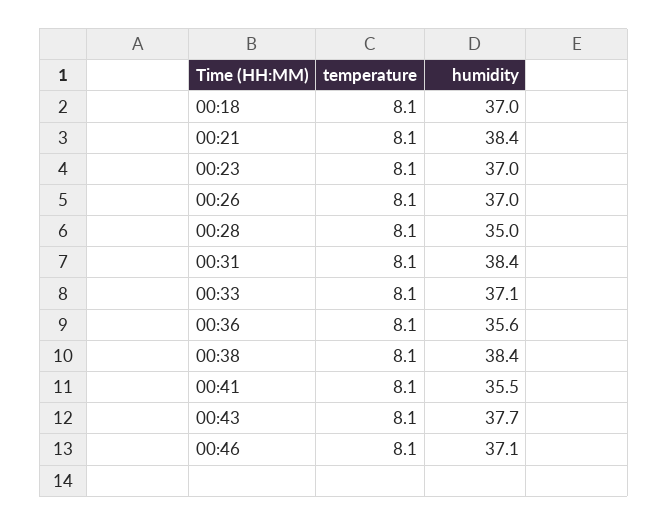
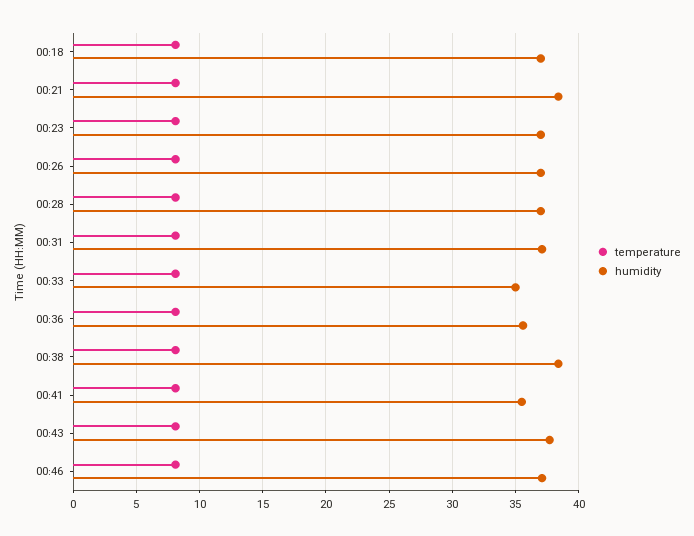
  {
    "temperature": {
      "00:18": 8.1,
      "00:21": 8.1,
      "00:23": 8.1,
      "00:26": 8.1,
      "00:28": 8.1,
      "00:31": 8.1,
      "00:33": 8.1,
      "00:36": 8.1,
      "00:38": 8.1,
      "00:41": 8.1,
      "00:43": 8.1,
      "00:46": 8.1
    },
    "humidity": {
      "00:18": 37,
      "00:21": 38.4,
      "00:23": 37,
      "00:26": 37,
-     "00:28": 35,
+     "00:28": 37,
-     "00:31": 38.4,
+     "00:31": 37,
-     "00:33": 37.1,
+     "00:33": 35,
      "00:36": 35.6,
      "00:38": 38.4,
      "00:41": 35.5,
      "00:43": 37.7,
      "00:46": 37.1
    }
  }

